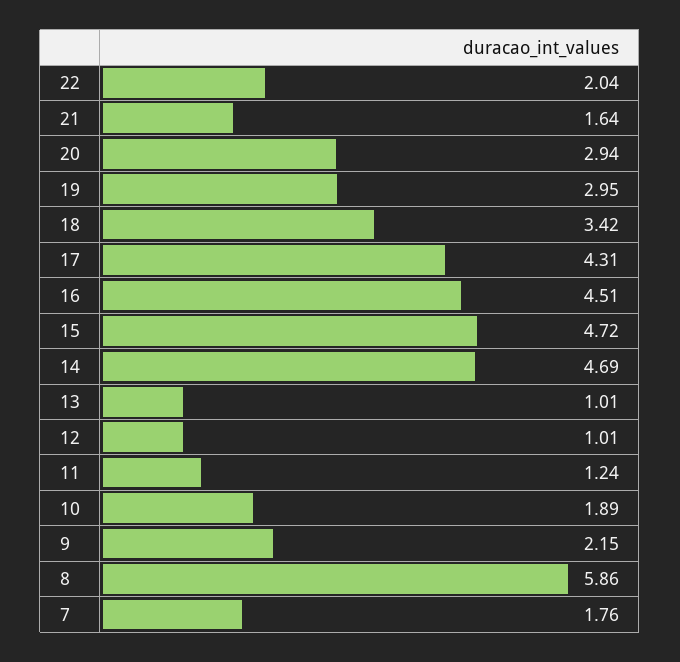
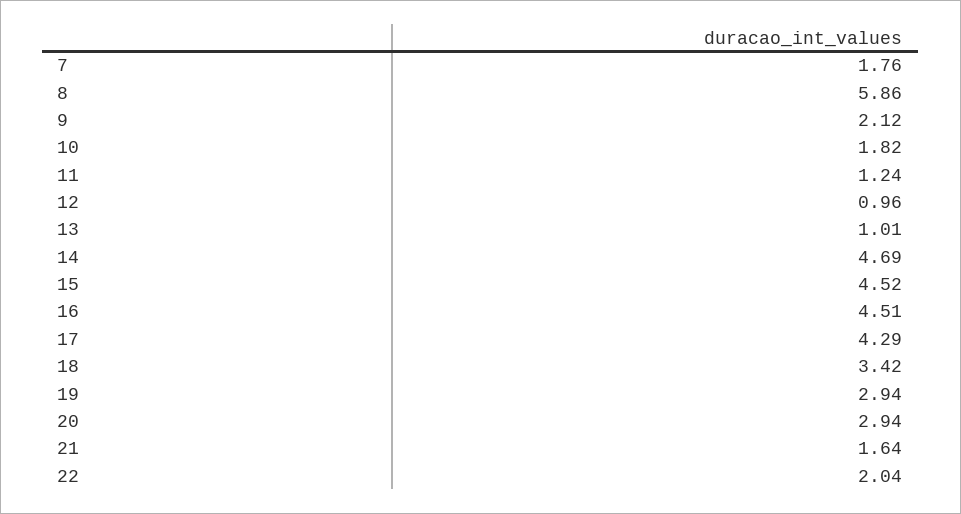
  {
    "22": 2.04,
    "21": 1.64,
    "20": 2.94,
-   "19": 2.95,
+   "19": 2.94,
    "18": 3.42,
-   "17": 4.31,
+   "17": 4.29,
    "16": 4.51,
-   "15": 4.72,
+   "15": 4.52,
    "14": 4.69,
    "13": 1.01,
-   "12": 1.01,
+   "12": 0.96,
    "11": 1.24,
-   "10": 1.89,
+   "10": 1.82,
-   "9": 2.15,
+   "9": 2.12,
    "8": 5.86,
    "7": 1.76
  }

